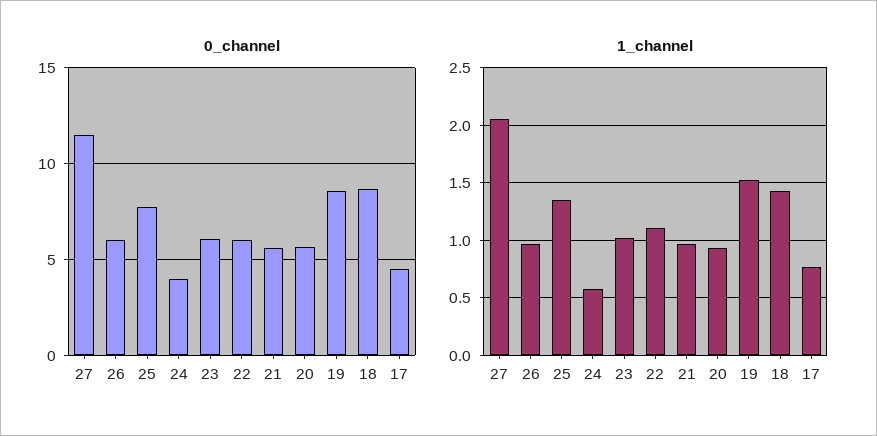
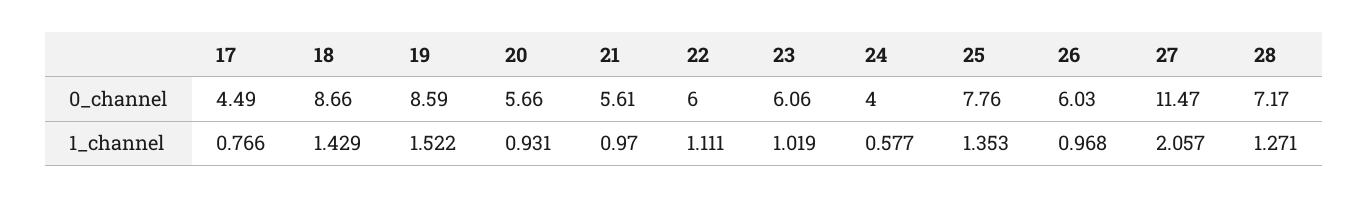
  {
    "0_channel": {
      "27": 11.47,
      "26": 6.03,
      "25": 7.76,
      "24": 4,
      "23": 6.06,
      "22": 6,
      "21": 5.61,
      "20": 5.66,
      "19": 8.59,
      "18": 8.66,
-     "17": 4.49
+     "17": 4.49,
+     "28": 7.17
    },
    "1_channel": {
      "27": 2.057,
      "26": 0.968,
      "25": 1.353,
      "24": 0.577,
      "23": 1.019,
      "22": 1.111,
      "21": 0.97,
      "20": 0.931,
      "19": 1.522,
      "18": 1.429,
-     "17": 0.766
+     "17": 0.766,
+     "28": 1.271
    }
  }

